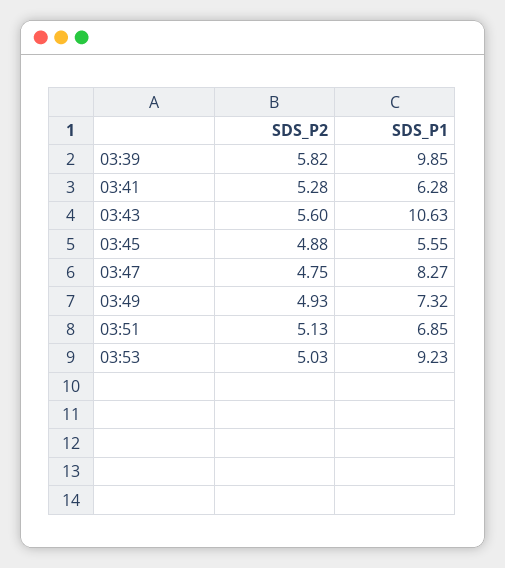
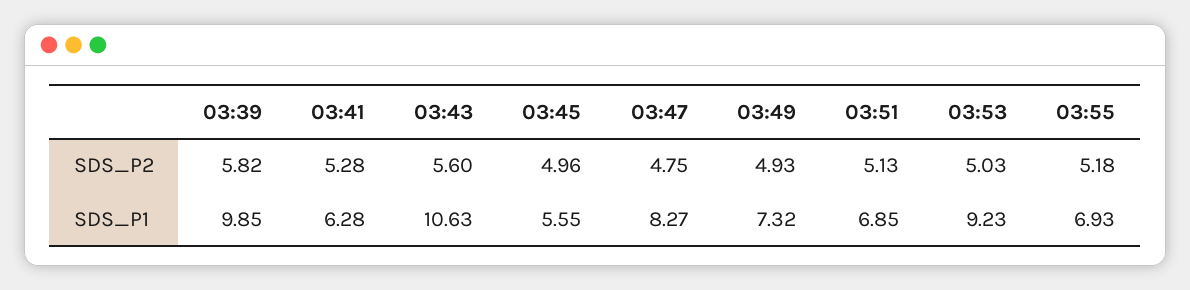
  {
    "SDS_P2": {
      "03:39": 5.82,
      "03:41": 5.28,
      "03:43": 5.6,
-     "03:45": 4.88,
+     "03:45": 4.96,
      "03:47": 4.75,
      "03:49": 4.93,
      "03:51": 5.13,
-     "03:53": 5.03
+     "03:53": 5.03,
+     "03:55": 5.18
    },
    "SDS_P1": {
      "03:39": 9.85,
      "03:41": 6.28,
      "03:43": 10.63,
      "03:45": 5.55,
      "03:47": 8.27,
      "03:49": 7.32,
      "03:51": 6.85,
-     "03:53": 9.23
+     "03:53": 9.23,
+     "03:55": 6.93
    }
  }

